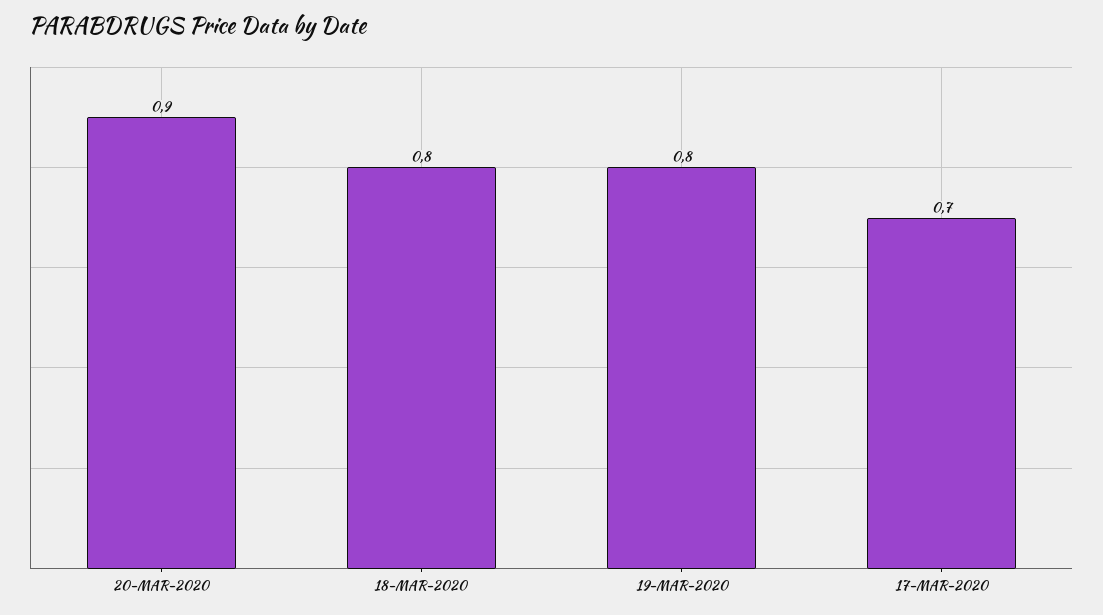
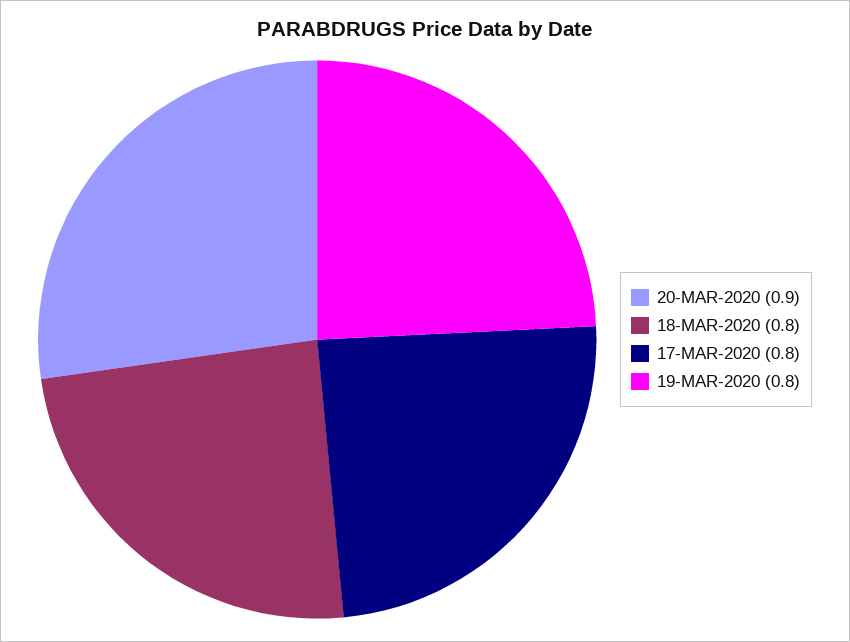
  {
    "20-MAR-2020": 0.9,
    "18-MAR-2020": 0.8,
    "19-MAR-2020": 0.8,
-   "17-MAR-2020": 0.7
+   "17-MAR-2020": 0.8
  }

